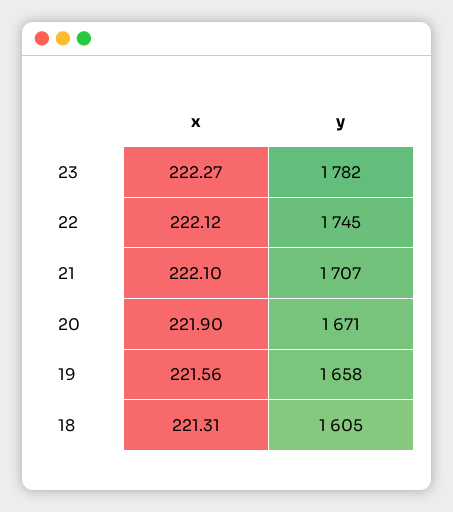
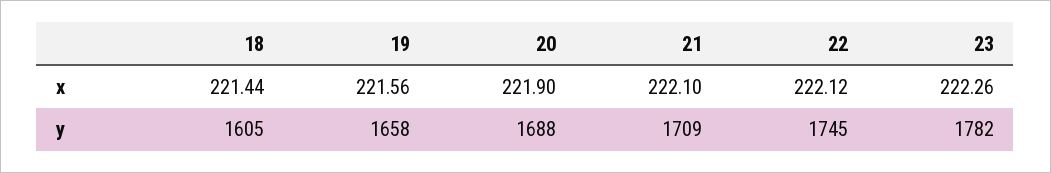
  {
    "x": {
-     "23": 222.27,
+     "23": 222.26,
      "22": 222.12,
      "21": 222.1,
      "20": 221.9,
      "19": 221.56,
-     "18": 221.31
+     "18": 221.44
    },
    "y": {
      "23": 1782,
      "22": 1745,
-     "21": 1707,
+     "21": 1709,
-     "20": 1671,
+     "20": 1688,
      "19": 1658,
      "18": 1605
    }
  }

